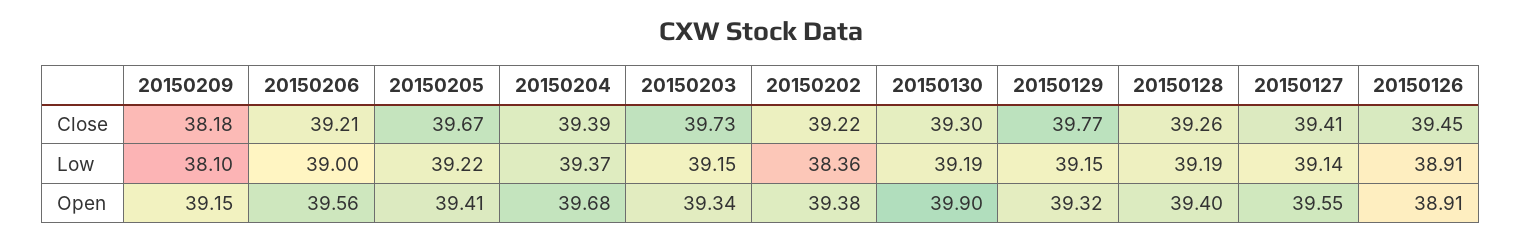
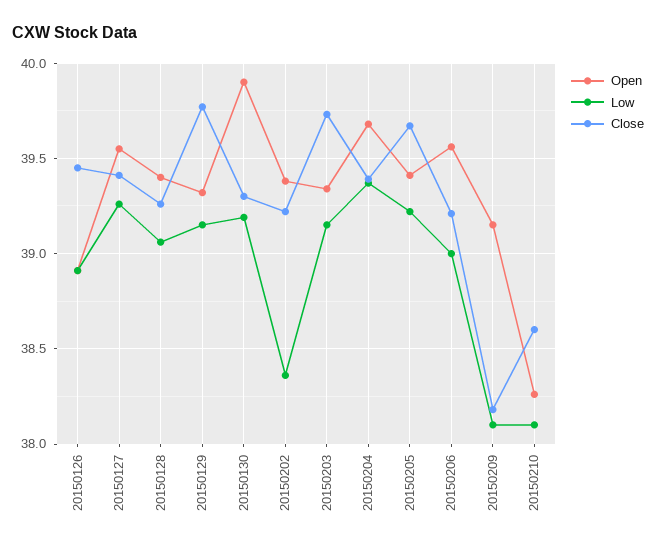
  {
    "Close": {
      "20150209": 38.18,
      "20150206": 39.21,
      "20150205": 39.67,
      "20150204": 39.39,
      "20150203": 39.73,
      "20150202": 39.22,
      "20150130": 39.3,
      "20150129": 39.77,
      "20150128": 39.26,
      "20150127": 39.41,
-     "20150126": 39.45
+     "20150126": 39.45,
+     "20150210": 38.6
    },
    "Low": {
      "20150209": 38.1,
      "20150206": 39,
      "20150205": 39.22,
      "20150204": 39.37,
      "20150203": 39.15,
      "20150202": 38.36,
      "20150130": 39.19,
      "20150129": 39.15,
-     "20150128": 39.19,
+     "20150128": 39.05,
-     "20150127": 39.14,
+     "20150127": 39.25,
-     "20150126": 38.91
+     "20150126": 38.91,
+     "20150210": 38.1
    },
    "Open": {
      "20150209": 39.15,
      "20150206": 39.56,
      "20150205": 39.41,
      "20150204": 39.68,
      "20150203": 39.34,
      "20150202": 39.38,
      "20150130": 39.9,
      "20150129": 39.32,
      "20150128": 39.4,
      "20150127": 39.55,
-     "20150126": 38.91
+     "20150126": 38.91,
+     "20150210": 38.25
    }
  }

